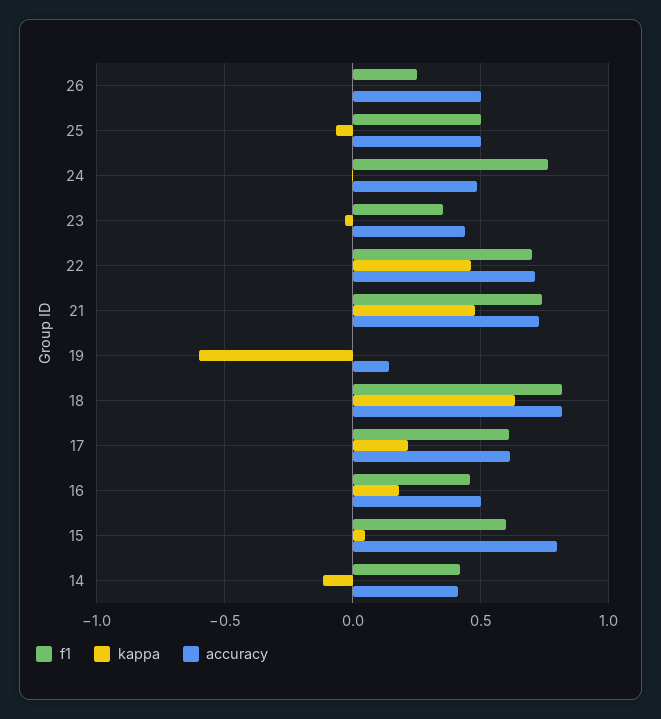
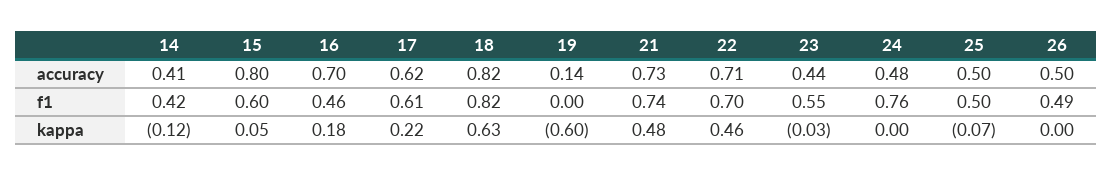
  {
    "f1": {
-     "26": 0.25,
+     "26": 0.49,
      "25": 0.5,
      "24": 0.76,
-     "23": 0.35,
+     "23": 0.55,
      "22": 0.7,
      "21": 0.74,
      "19": 0,
      "18": 0.82,
      "17": 0.61,
      "16": 0.46,
      "15": 0.6,
      "14": 0.42
    },
    "kappa": {
      "26": 0,
      "25": -0.07,
      "24": 0,
      "23": -0.03,
      "22": 0.46,
      "21": 0.48,
      "19": -0.6,
      "18": 0.63,
      "17": 0.22,
      "16": 0.18,
      "15": 0.05,
      "14": -0.12
    },
    "accuracy": {
      "26": 0.5,
      "25": 0.5,
      "24": 0.48,
      "23": 0.44,
      "22": 0.71,
      "21": 0.73,
      "19": 0.14,
      "18": 0.82,
      "17": 0.62,
-     "16": 0.5,
+     "16": 0.7,
      "15": 0.8,
      "14": 0.41
    }
  }

